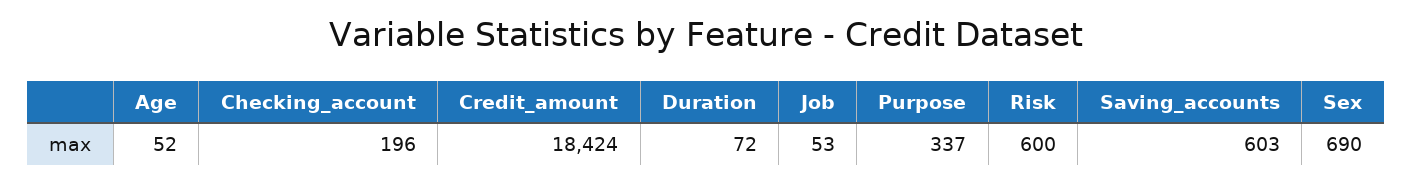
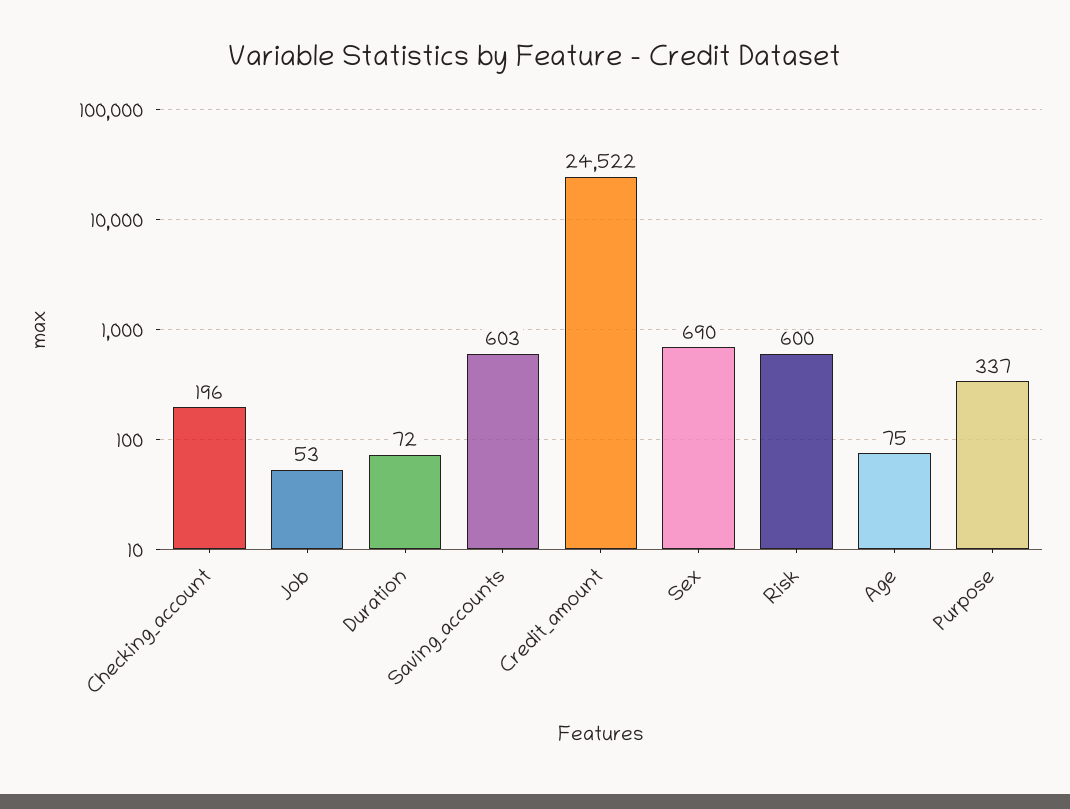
  {
-   "Age": 52,
+   "Age": 75,
    "Checking_account": 196,
-   "Credit_amount": 18424,
+   "Credit_amount": 24522,
    "Duration": 72,
    "Job": 53,
    "Purpose": 337,
    "Risk": 600,
    "Saving_accounts": 603,
    "Sex": 690
  }

